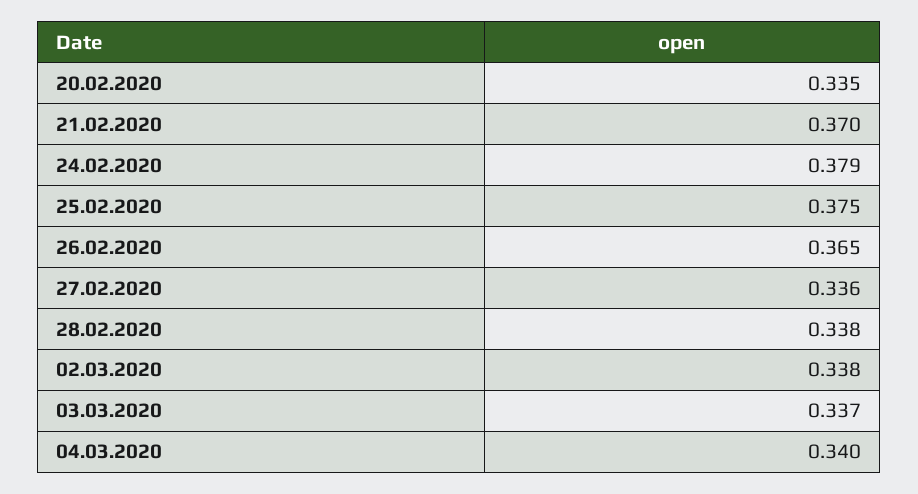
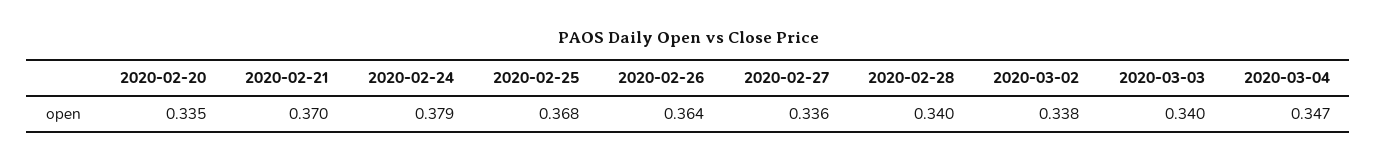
  {
    "20.02.2020": 0.335,
    "21.02.2020": 0.37,
    "24.02.2020": 0.379,
-   "25.02.2020": 0.375,
+   "25.02.2020": 0.368,
-   "26.02.2020": 0.365,
+   "26.02.2020": 0.364,
    "27.02.2020": 0.336,
-   "28.02.2020": 0.338,
+   "28.02.2020": 0.34,
    "02.03.2020": 0.338,
-   "03.03.2020": 0.337,
+   "03.03.2020": 0.34,
-   "04.03.2020": 0.34
+   "04.03.2020": 0.347
  }

